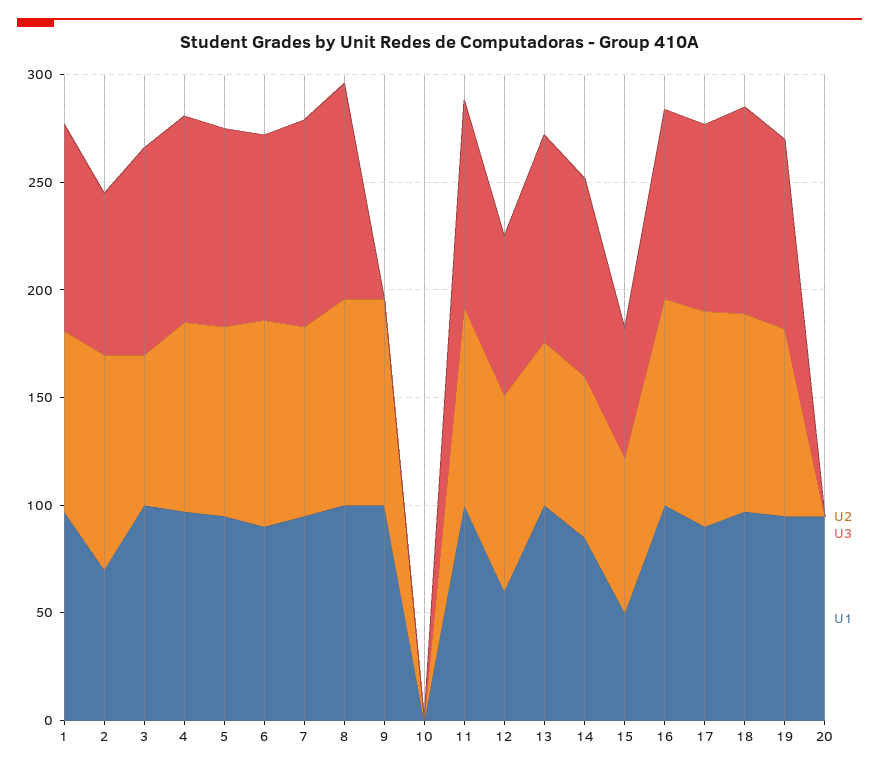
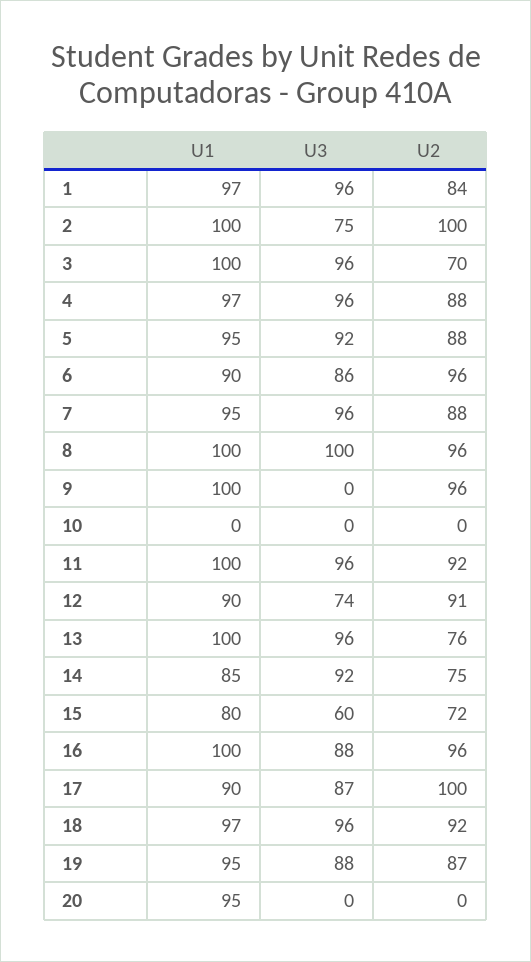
  {
    "U2": {
      "1": 84,
      "2": 100,
      "3": 70,
      "4": 88,
      "5": 88,
      "6": 96,
      "7": 88,
      "8": 96,
      "9": 96,
      "10": 0,
      "11": 92,
      "12": 91,
      "13": 76,
      "14": 75,
      "15": 72,
      "16": 96,
      "17": 100,
      "18": 92,
      "19": 87,
      "20": 0
    },
    "U3": {
      "1": 96,
      "2": 75,
      "3": 96,
      "4": 96,
      "5": 92,
      "6": 86,
      "7": 96,
      "8": 100,
      "9": 0,
      "10": 0,
      "11": 96,
      "12": 74,
      "13": 96,
      "14": 92,
      "15": 60,
      "16": 88,
      "17": 87,
      "18": 96,
      "19": 88,
      "20": 0
    },
    "U1": {
      "1": 97,
-     "2": 70,
+     "2": 100,
      "3": 100,
      "4": 97,
      "5": 95,
      "6": 90,
      "7": 95,
      "8": 100,
      "9": 100,
      "10": 0,
      "11": 100,
-     "12": 60,
+     "12": 90,
      "13": 100,
      "14": 85,
-     "15": 50,
+     "15": 80,
      "16": 100,
      "17": 90,
      "18": 97,
      "19": 95,
      "20": 95
    }
  }

